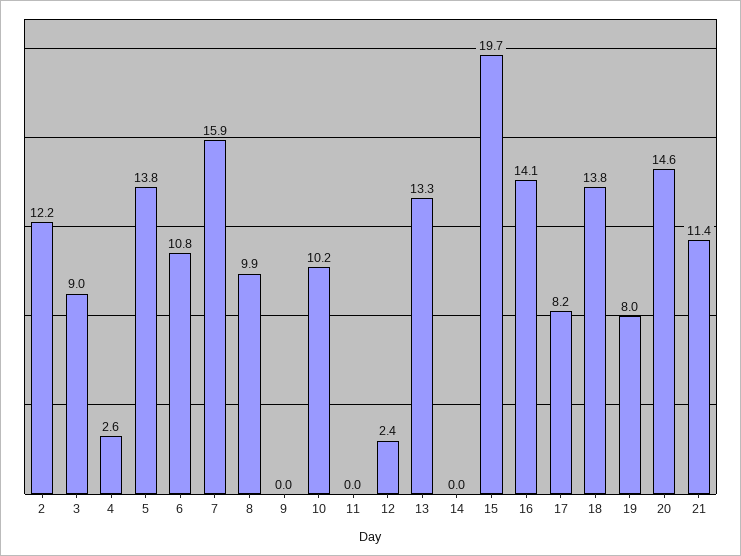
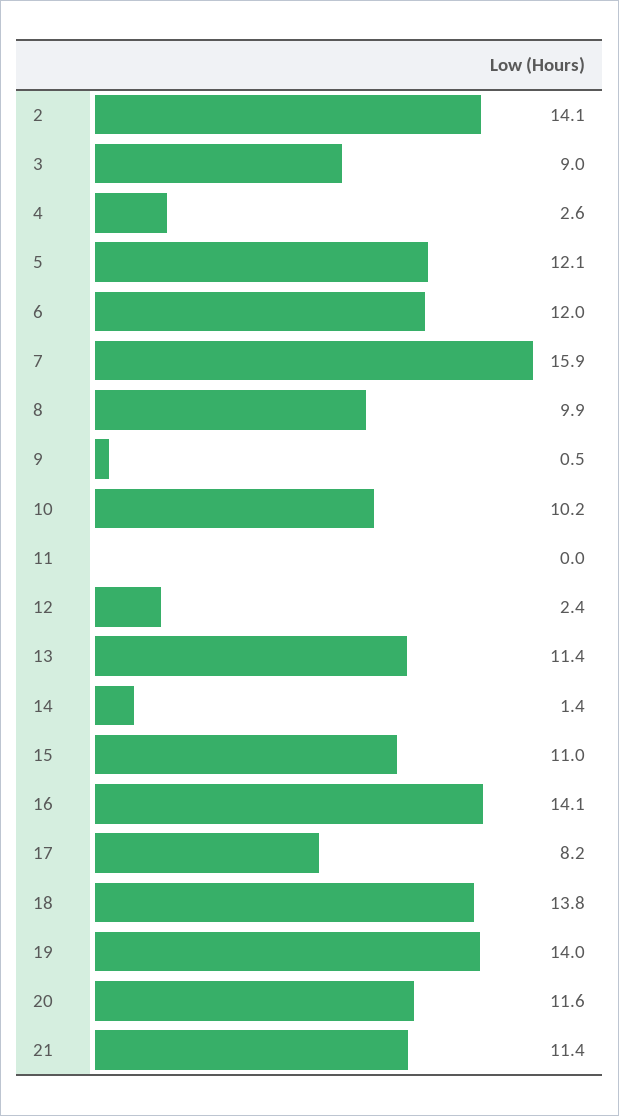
  {
-   "2": 12.2,
+   "2": 14.1,
    "3": 9,
    "4": 2.6,
-   "5": 13.8,
+   "5": 12.1,
-   "6": 10.8,
+   "6": 12,
    "7": 15.9,
    "8": 9.9,
-   "9": 0,
+   "9": 0.5,
    "10": 10.2,
    "11": 0,
    "12": 2.4,
-   "13": 13.3,
+   "13": 11.4,
-   "14": 0,
+   "14": 1.4,
-   "15": 19.7,
+   "15": 11,
    "16": 14.1,
    "17": 8.2,
    "18": 13.8,
-   "19": 8,
+   "19": 14,
-   "20": 14.6,
+   "20": 11.6,
    "21": 11.4
  }

